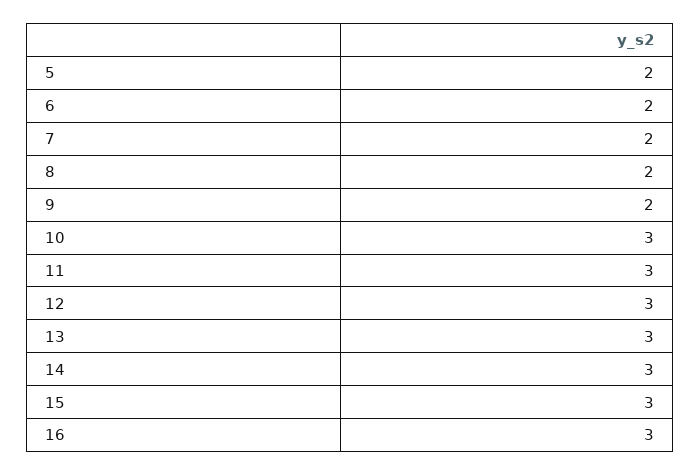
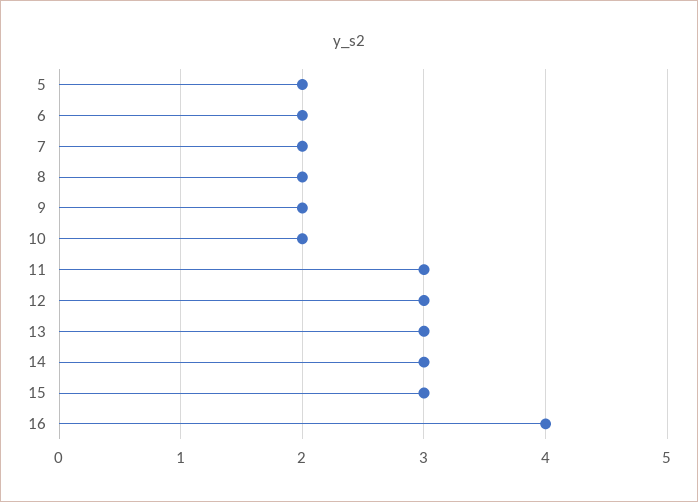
  {
    "5": 2,
    "6": 2,
    "7": 2,
    "8": 2,
    "9": 2,
-   "10": 3,
+   "10": 2,
    "11": 3,
    "12": 3,
    "13": 3,
    "14": 3,
    "15": 3,
-   "16": 3
+   "16": 4
  }

